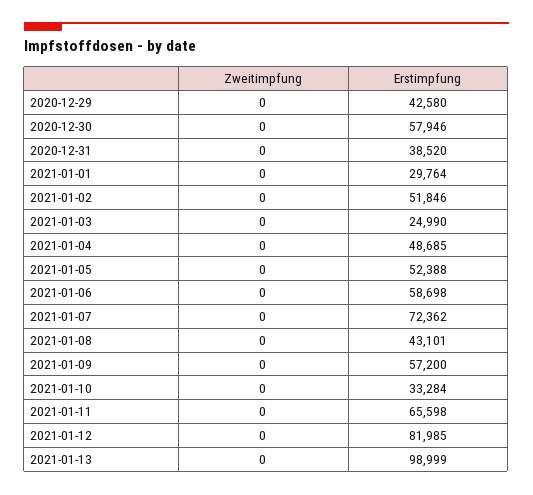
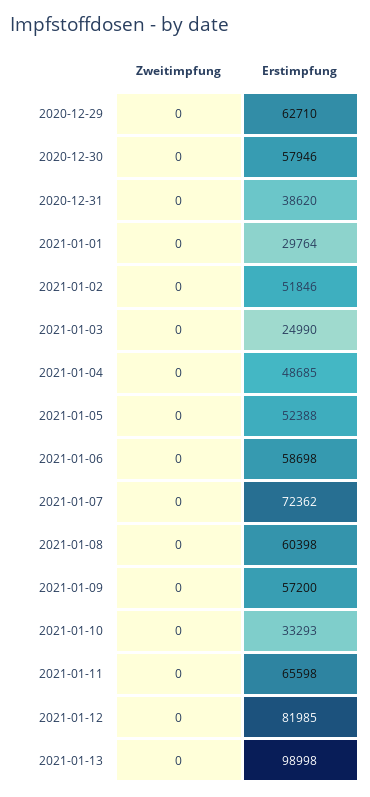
  {
    "Zweitimpfung": {
      "2020-12-29": 0,
      "2020-12-30": 0,
      "2020-12-31": 0,
      "2021-01-01": 0,
      "2021-01-02": 0,
      "2021-01-03": 0,
      "2021-01-04": 0,
      "2021-01-05": 0,
      "2021-01-06": 0,
      "2021-01-07": 0,
      "2021-01-08": 0,
      "2021-01-09": 0,
      "2021-01-10": 0,
      "2021-01-11": 0,
      "2021-01-12": 0,
      "2021-01-13": 0
    },
    "Erstimpfung": {
-     "2020-12-29": 42580,
+     "2020-12-29": 62710,
      "2020-12-30": 57946,
-     "2020-12-31": 38520,
+     "2020-12-31": 38620,
      "2021-01-01": 29764,
      "2021-01-02": 51846,
      "2021-01-03": 24990,
      "2021-01-04": 48685,
      "2021-01-05": 52388,
      "2021-01-06": 58698,
      "2021-01-07": 72362,
-     "2021-01-08": 43101,
+     "2021-01-08": 60398,
      "2021-01-09": 57200,
-     "2021-01-10": 33284,
+     "2021-01-10": 33293,
      "2021-01-11": 65598,
      "2021-01-12": 81985,
-     "2021-01-13": 98999
+     "2021-01-13": 98998
    }
  }

